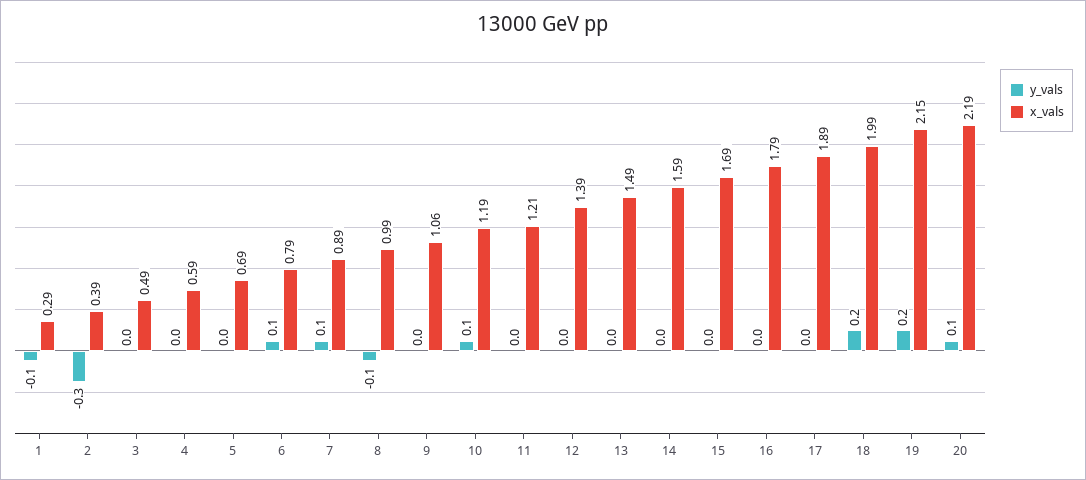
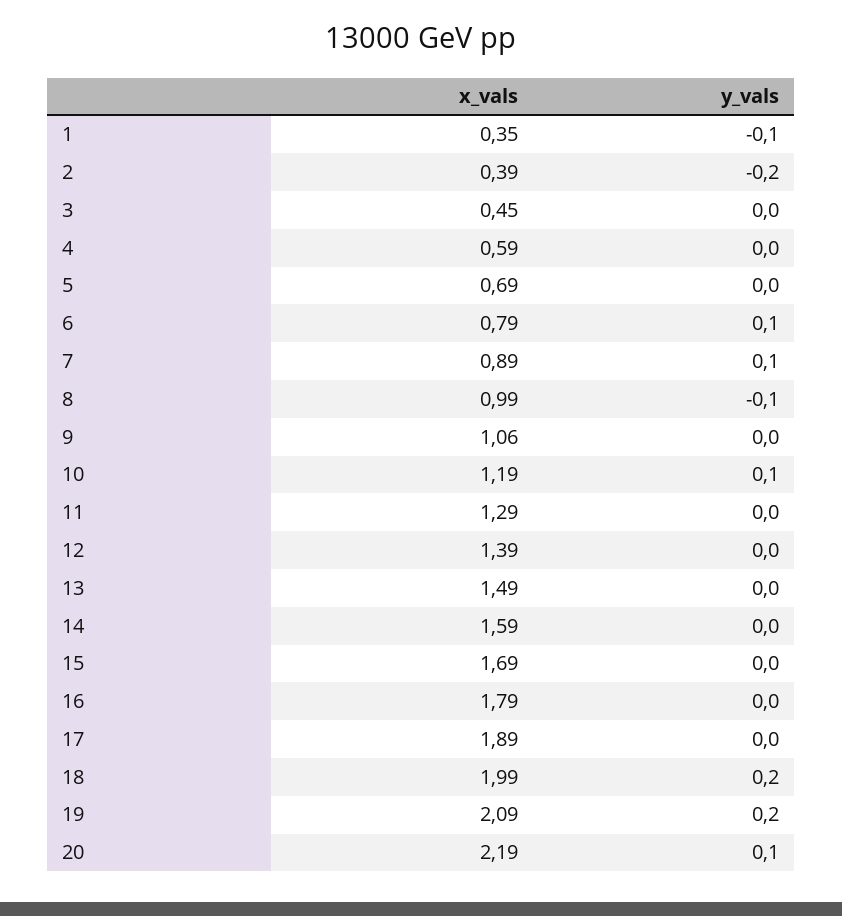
  {
    "y_vals": {
      "1": -0.1,
-     "2": -0.3,
+     "2": -0.2,
      "3": 0,
      "4": 0,
      "5": 0,
      "6": 0.1,
      "7": 0.1,
      "8": -0.1,
      "9": 0,
      "10": 0.1,
      "11": 0,
      "12": 0,
      "13": 0,
      "14": 0,
      "15": 0,
      "16": 0,
      "17": 0,
      "18": 0.2,
      "19": 0.2,
      "20": 0.1
    },
    "x_vals": {
-     "1": 0.29,
+     "1": 0.35,
      "2": 0.39,
-     "3": 0.49,
+     "3": 0.45,
      "4": 0.59,
      "5": 0.69,
      "6": 0.79,
      "7": 0.89,
      "8": 0.99,
      "9": 1.06,
      "10": 1.19,
-     "11": 1.21,
+     "11": 1.29,
      "12": 1.39,
      "13": 1.49,
      "14": 1.59,
      "15": 1.69,
      "16": 1.79,
      "17": 1.89,
      "18": 1.99,
-     "19": 2.15,
+     "19": 2.09,
      "20": 2.19
    }
  }

